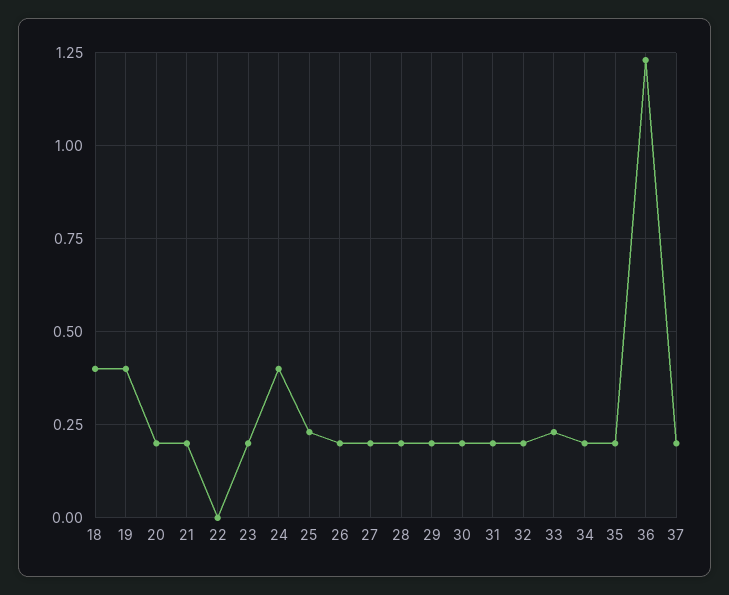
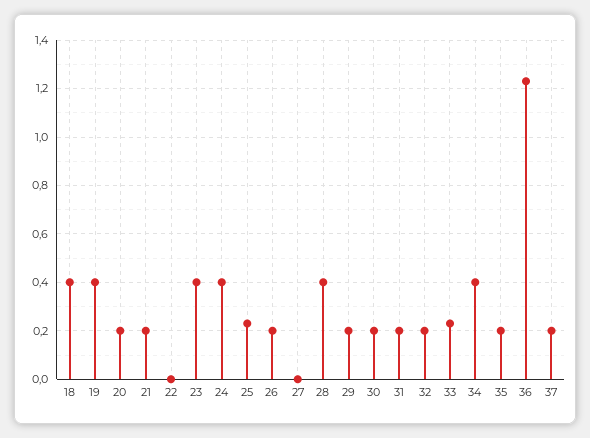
  {
    "18": 0.4,
    "19": 0.4,
    "20": 0.2,
    "21": 0.2,
    "22": 0,
-   "23": 0.2,
+   "23": 0.4,
    "24": 0.4,
    "25": 0.25,
    "26": 0.2,
-   "27": 0.2,
+   "27": 0,
-   "28": 0.2,
+   "28": 0.4,
    "29": 0.2,
    "30": 0.2,
    "31": 0.2,
    "32": 0.2,
    "33": 0.25,
-   "34": 0.2,
+   "34": 0.4,
    "35": 0.2,
    "36": 1.25,
    "37": 0.2
  }

